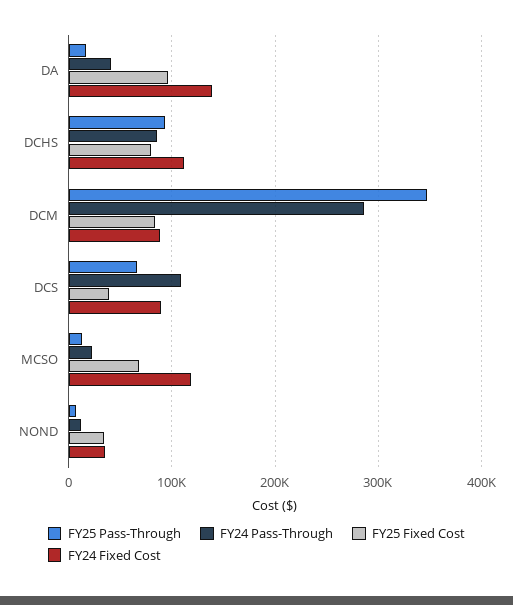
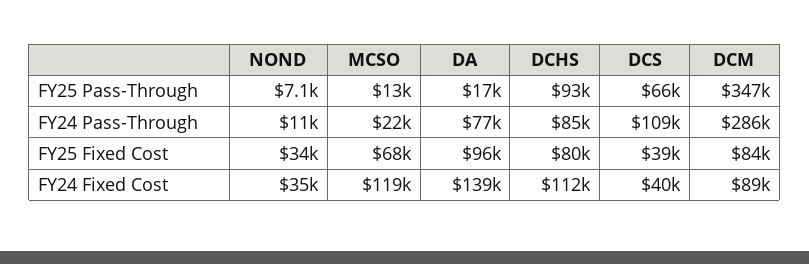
  {
    "FY25 Pass-Through": {
      "DA": 17000,
      "DCHS": 93000,
      "DCM": 347000,
      "DCS": 66000,
      "MCSO": 13000,
      "NOND": 7100
    },
    "FY24 Pass-Through": {
-     "DA": 40000,
+     "DA": 77000,
      "DCHS": 85000,
      "DCM": 286000,
      "DCS": 109000,
      "MCSO": 22000,
      "NOND": 11000
    },
    "FY25 Fixed Cost": {
      "DA": 96000,
      "DCHS": 80000,
      "DCM": 84000,
      "DCS": 39000,
      "MCSO": 68000,
      "NOND": 34000
    },
    "FY24 Fixed Cost": {
      "DA": 139000,
      "DCHS": 112000,
      "DCM": 89000,
-     "DCS": 90000,
+     "DCS": 40000,
      "MCSO": 119000,
      "NOND": 35000
    }
  }

